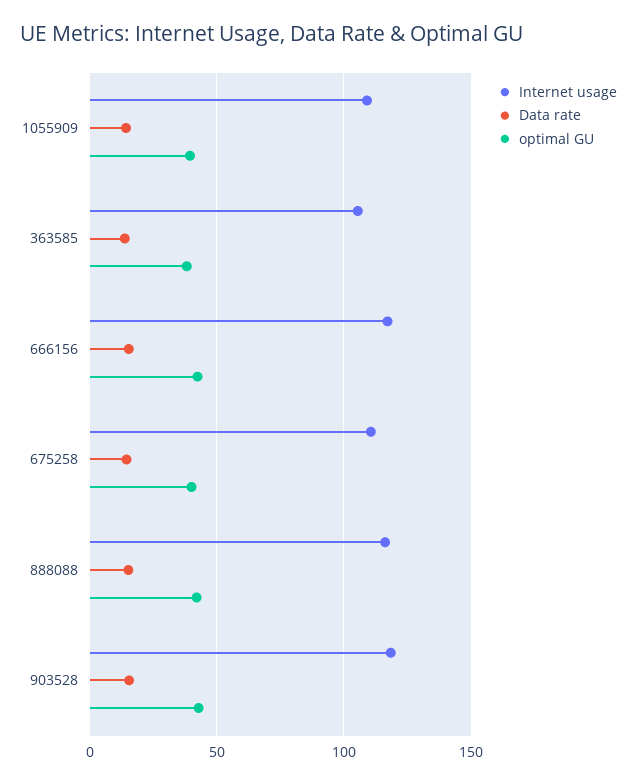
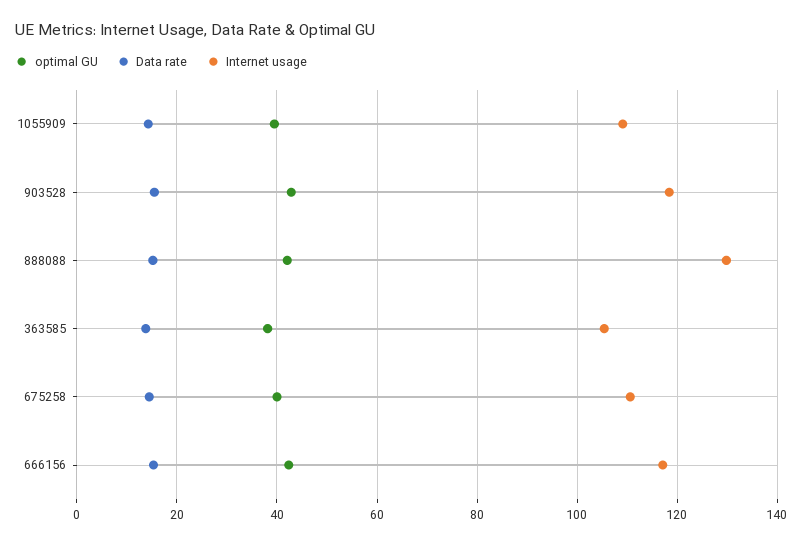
  {
    "Internet usage": {
      "1055909": 110,
      "363585": 106,
      "666156": 118,
      "675258": 110,
-     "888088": 115,
+     "888088": 130,
      "903528": 118
    },
    "Data rate": {
      "1055909": 14,
      "363585": 14,
      "666156": 16,
      "675258": 14,
      "888088": 16,
      "903528": 16
    },
    "optimal GU": {
      "1055909": 40,
      "363585": 38,
      "666156": 42,
      "675258": 40,
      "888088": 42,
      "903528": 42
    }
  }

